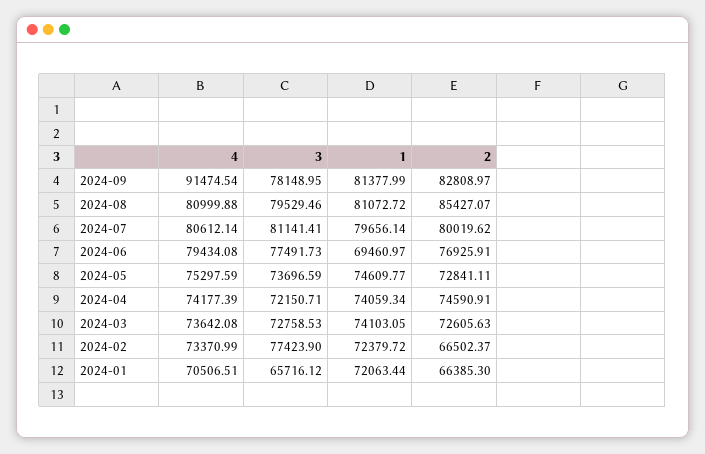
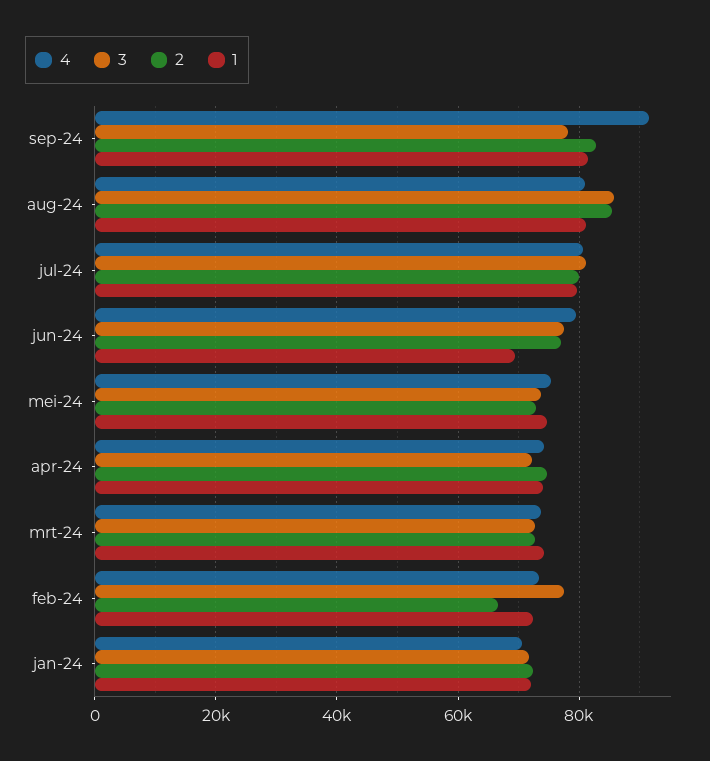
  {
    "4": {
      "2024-09": 91474.54,
      "2024-08": 80999.88,
      "2024-07": 80612.14,
      "2024-06": 79434.08,
      "2024-05": 75297.59,
      "2024-04": 74177.39,
      "2024-03": 73642.08,
      "2024-02": 73370.99,
      "2024-01": 70506.51
    },
    "3": {
      "2024-09": 78148.95,
-     "2024-08": 79529.46,
+     "2024-08": 86000,
      "2024-07": 81141.41,
      "2024-06": 77491.73,
      "2024-05": 73696.59,
      "2024-04": 72150.71,
      "2024-03": 72758.53,
      "2024-02": 77423.9,
-     "2024-01": 65716.12
+     "2024-01": 72000
    },
    "1": {
      "2024-09": 81377.99,
      "2024-08": 81072.72,
      "2024-07": 79656.14,
      "2024-06": 69460.97,
      "2024-05": 74609.77,
      "2024-04": 74059.34,
      "2024-03": 74103.05,
      "2024-02": 72379.72,
      "2024-01": 72063.44
    },
    "2": {
      "2024-09": 82808.97,
      "2024-08": 85427.07,
      "2024-07": 80019.62,
      "2024-06": 76925.91,
      "2024-05": 72841.11,
      "2024-04": 74590.91,
      "2024-03": 72605.63,
      "2024-02": 66502.37,
-     "2024-01": 66385.3
+     "2024-01": 72000
    }
  }

